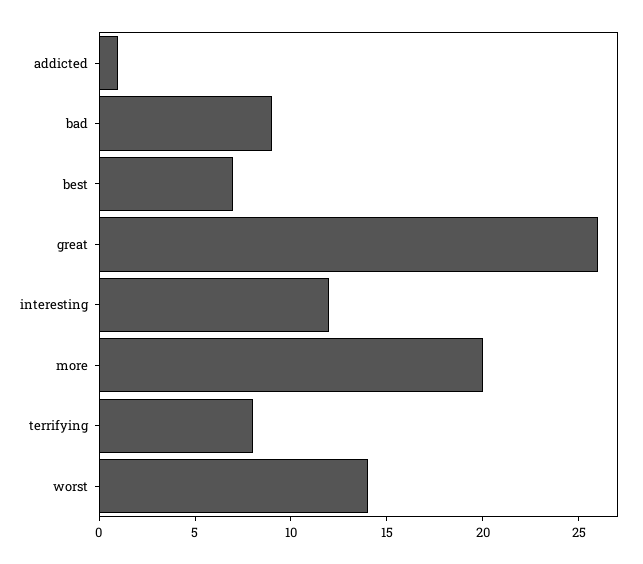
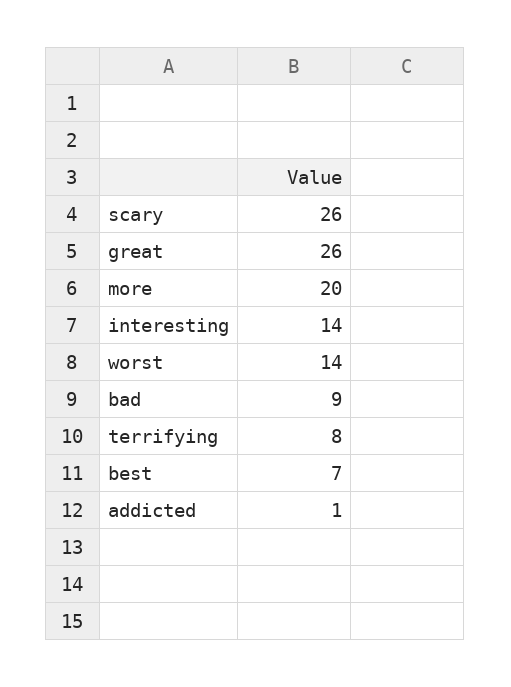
  {
    "addicted": 1,
    "bad": 9,
    "best": 7,
    "great": 26,
-   "interesting": 12,
+   "interesting": 14,
    "more": 20,
    "terrifying": 8,
-   "worst": 14
+   "worst": 14,
+   "scary": 26
  }

